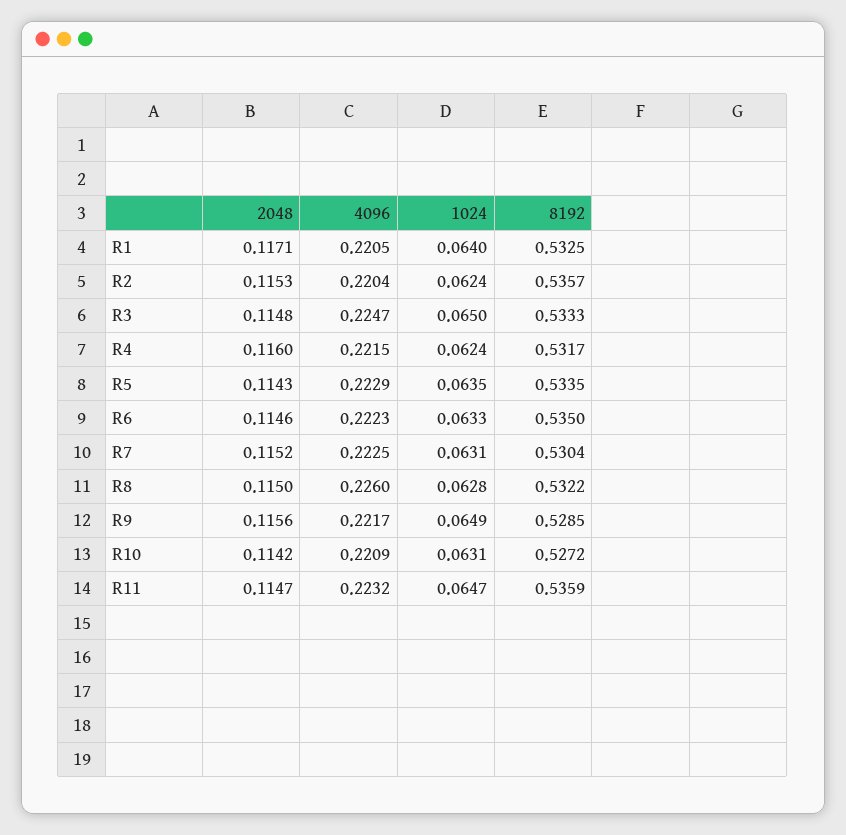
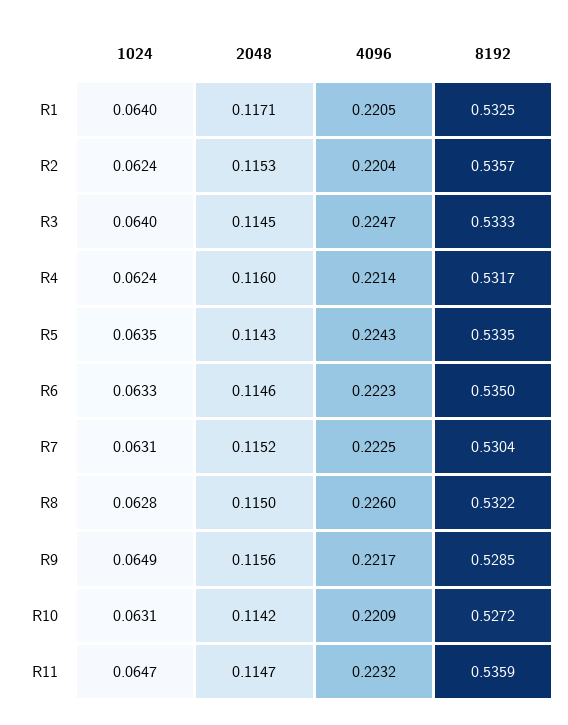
  {
    "2048": {
      "R1": 0.1171,
      "R2": 0.1153,
-     "R3": 0.1148,
+     "R3": 0.1145,
      "R4": 0.116,
      "R5": 0.1143,
      "R6": 0.1146,
      "R7": 0.1152,
      "R8": 0.115,
      "R9": 0.1156,
      "R10": 0.1142,
      "R11": 0.1147
    },
    "4096": {
      "R1": 0.2205,
      "R2": 0.2204,
      "R3": 0.2247,
-     "R4": 0.2215,
+     "R4": 0.2214,
-     "R5": 0.2229,
+     "R5": 0.2243,
      "R6": 0.2223,
      "R7": 0.2225,
      "R8": 0.226,
      "R9": 0.2217,
      "R10": 0.2209,
      "R11": 0.2232
    },
    "1024": {
      "R1": 0.064,
      "R2": 0.0624,
-     "R3": 0.065,
+     "R3": 0.064,
      "R4": 0.0624,
      "R5": 0.0635,
      "R6": 0.0633,
      "R7": 0.0631,
      "R8": 0.0628,
      "R9": 0.0649,
      "R10": 0.0631,
      "R11": 0.0647
    },
    "8192": {
      "R1": 0.5325,
      "R2": 0.5357,
      "R3": 0.5333,
      "R4": 0.5317,
      "R5": 0.5335,
      "R6": 0.535,
      "R7": 0.5304,
      "R8": 0.5322,
      "R9": 0.5285,
      "R10": 0.5272,
      "R11": 0.5359
    }
  }

